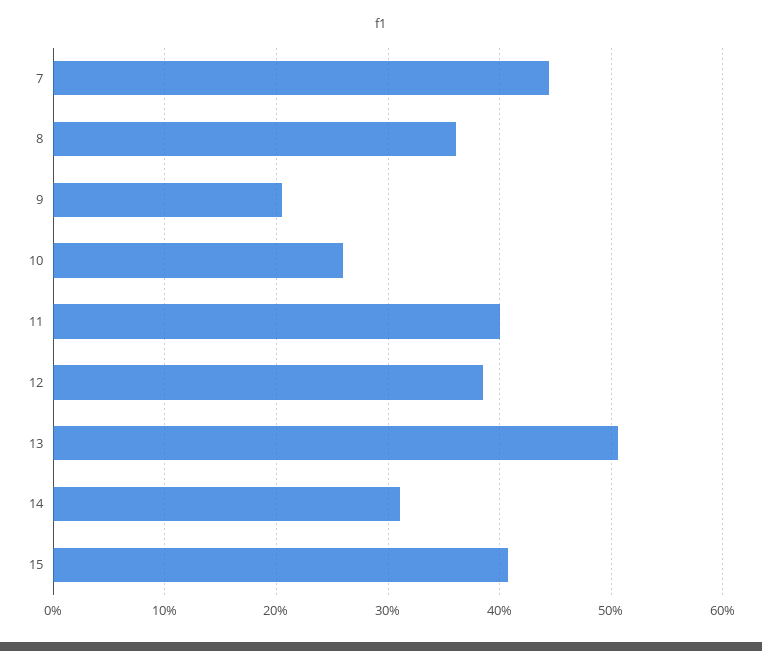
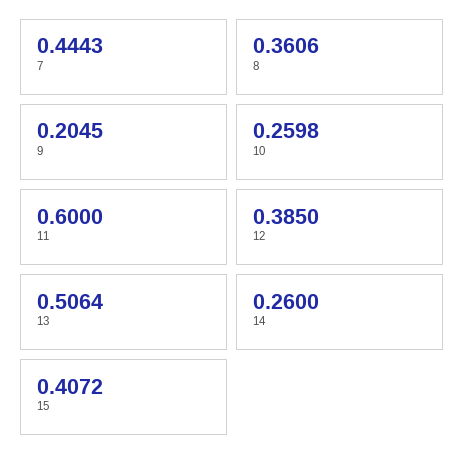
  {
    "7": 0.4443,
    "8": 0.3606,
    "9": 0.2045,
    "10": 0.2598,
-   "11": 0.4,
+   "11": 0.6,
    "12": 0.385,
    "13": 0.5064,
-   "14": 0.31,
+   "14": 0.26,
    "15": 0.4072
  }

